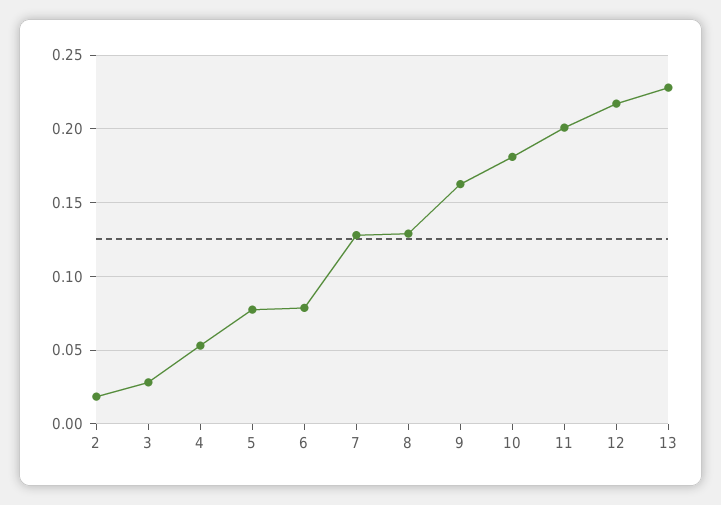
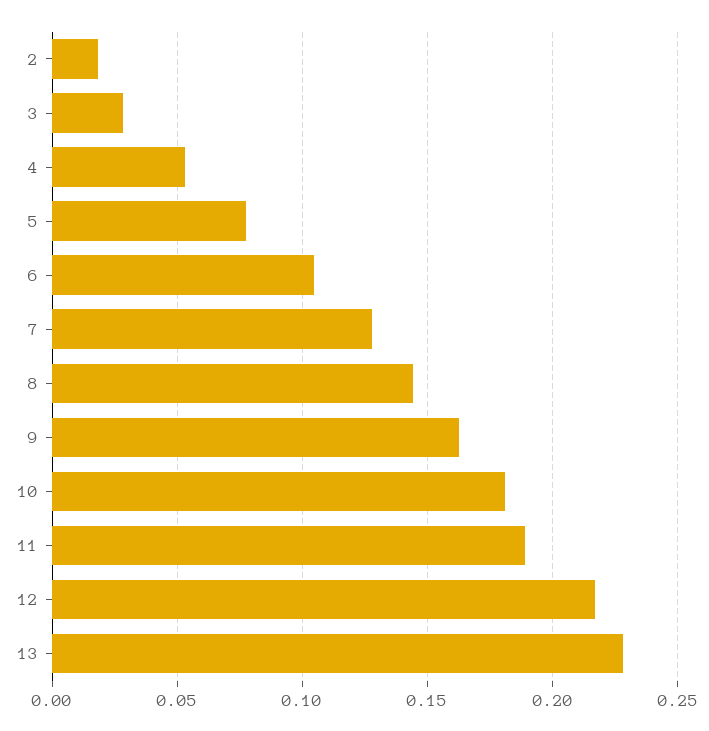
  {
    "2": 0.02,
    "3": 0.03,
    "4": 0.055,
    "5": 0.075,
-   "6": 0.08,
+   "6": 0.105,
    "7": 0.13,
-   "8": 0.13,
+   "8": 0.145,
    "9": 0.165,
    "10": 0.18,
-   "11": 0.2,
+   "11": 0.19,
    "12": 0.215,
    "13": 0.23
  }

